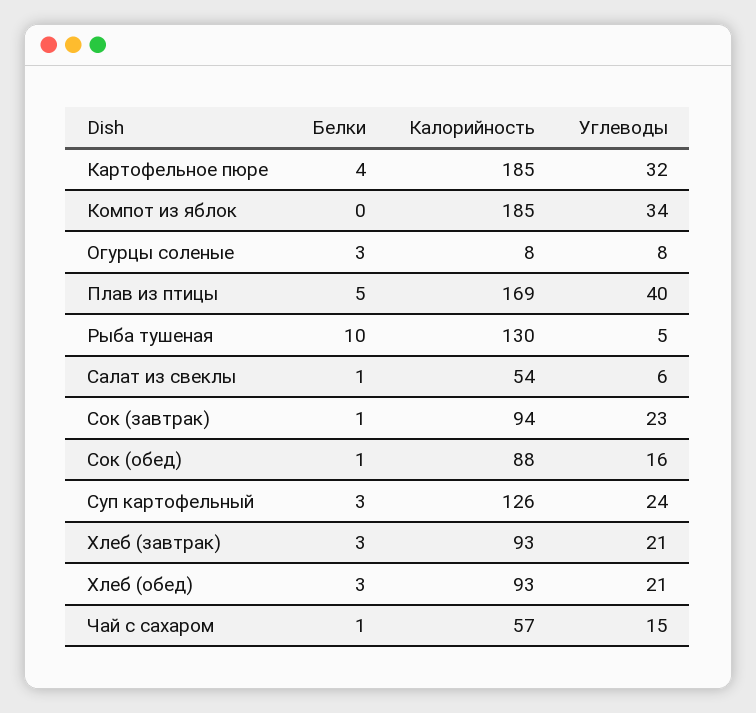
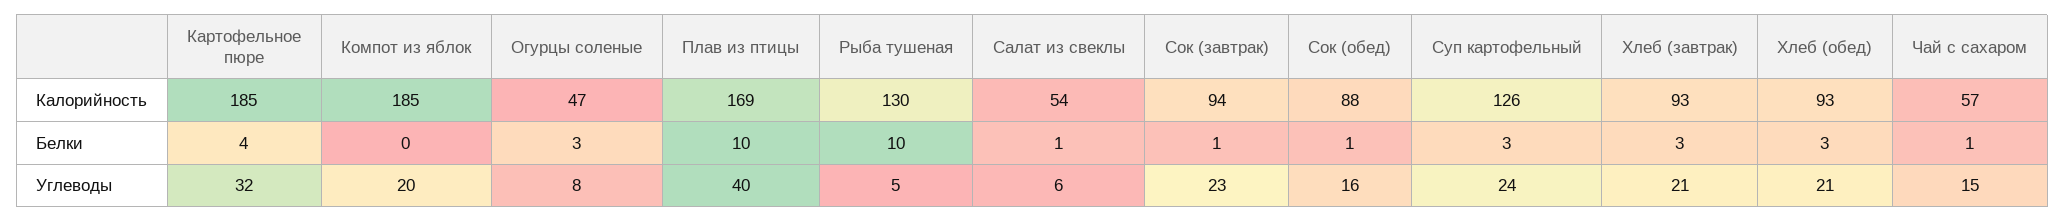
  {
    "Белки": {
      "Картофельное пюре": 4,
      "Компот из яблок": 0,
      "Огурцы соленые": 3,
-     "Плав из птицы": 5,
+     "Плав из птицы": 10,
      "Рыба тушеная": 10,
      "Салат из свеклы": 1,
      "Сок (завтрак)": 1,
      "Сок (обед)": 1,
      "Суп картофельный": 3,
      "Хлеб (завтрак)": 3,
      "Хлеб (обед)": 3,
      "Чай с сахаром": 1
    },
    "Калорийность": {
      "Картофельное пюре": 185,
      "Компот из яблок": 185,
-     "Огурцы соленые": 8,
+     "Огурцы соленые": 47,
      "Плав из птицы": 169,
      "Рыба тушеная": 130,
      "Салат из свеклы": 54,
      "Сок (завтрак)": 94,
      "Сок (обед)": 88,
      "Суп картофельный": 126,
      "Хлеб (завтрак)": 93,
      "Хлеб (обед)": 93,
      "Чай с сахаром": 57
    },
    "Углеводы": {
      "Картофельное пюре": 32,
-     "Компот из яблок": 34,
+     "Компот из яблок": 20,
      "Огурцы соленые": 8,
      "Плав из птицы": 40,
      "Рыба тушеная": 5,
      "Салат из свеклы": 6,
      "Сок (завтрак)": 23,
      "Сок (обед)": 16,
      "Суп картофельный": 24,
      "Хлеб (завтрак)": 21,
      "Хлеб (обед)": 21,
      "Чай с сахаром": 15
    }
  }

